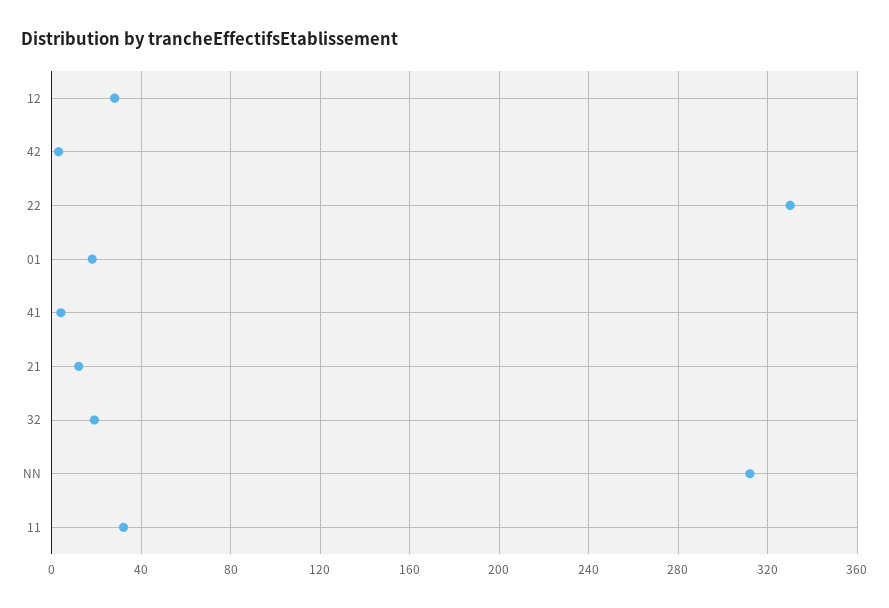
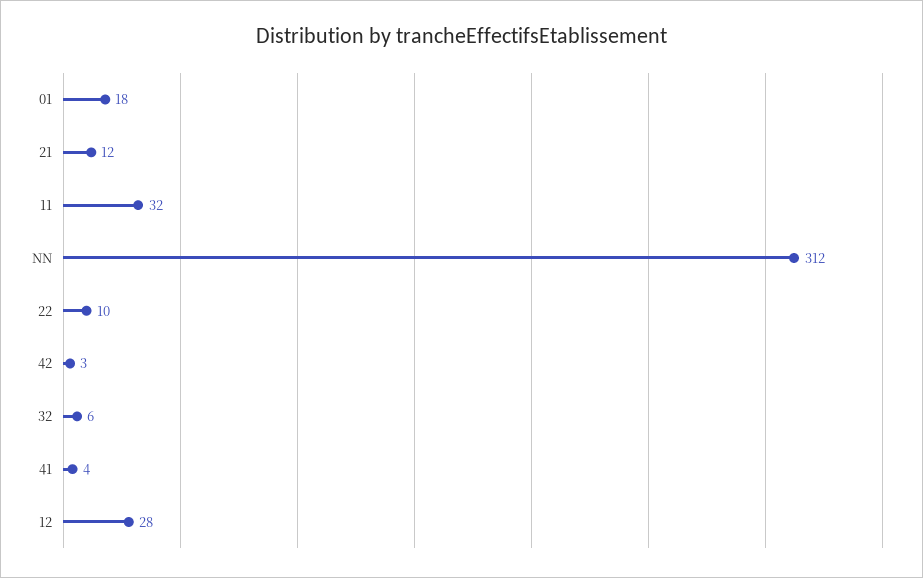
  {
    "12": 28,
    "42": 3,
-   "22": 330,
+   "22": 10,
    "01": 18,
    "41": 4,
    "21": 12,
-   "32": 20,
+   "32": 6,
    "NN": 312,
    "11": 32
  }

